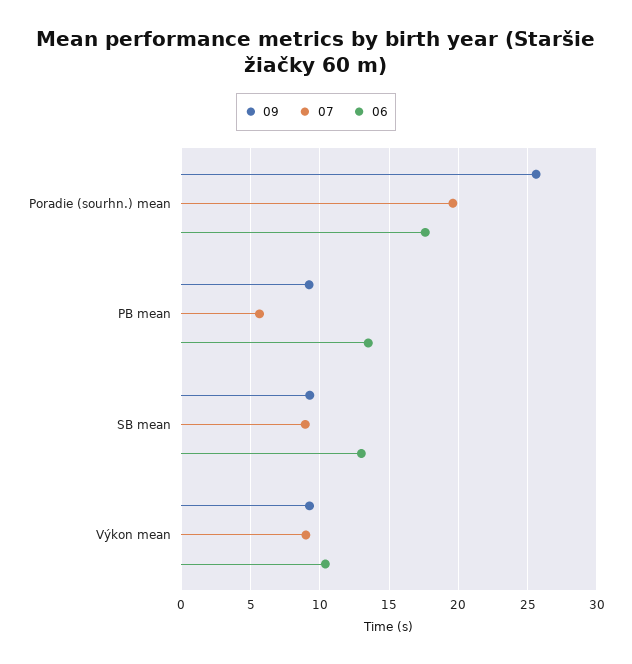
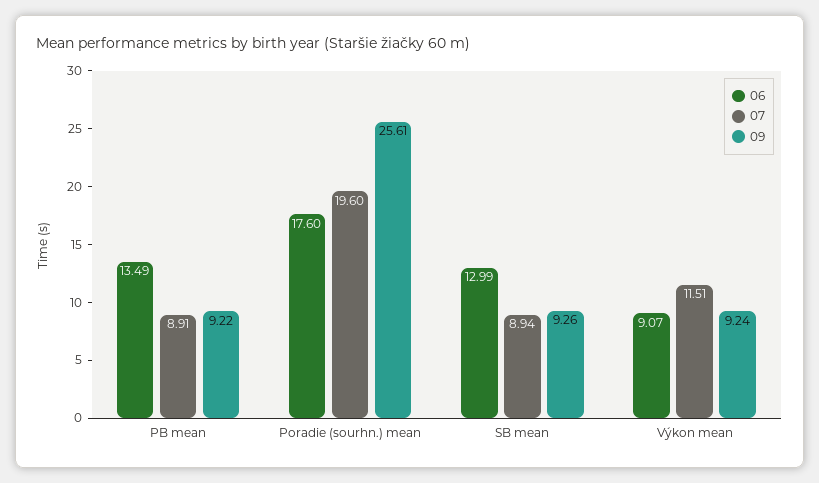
  {
    "09": {
      "Poradie (sourhn.) mean": 25.61,
      "PB mean": 9.22,
      "SB mean": 9.26,
      "Výkon mean": 9.24
    },
    "07": {
      "Poradie (sourhn.) mean": 19.6,
-     "PB mean": 5.5,
+     "PB mean": 8.91,
      "SB mean": 8.94,
-     "Výkon mean": 9
+     "Výkon mean": 11.51
    },
    "06": {
      "Poradie (sourhn.) mean": 17.6,
      "PB mean": 13.49,
      "SB mean": 12.99,
-     "Výkon mean": 10.5
+     "Výkon mean": 9.07
    }
  }

